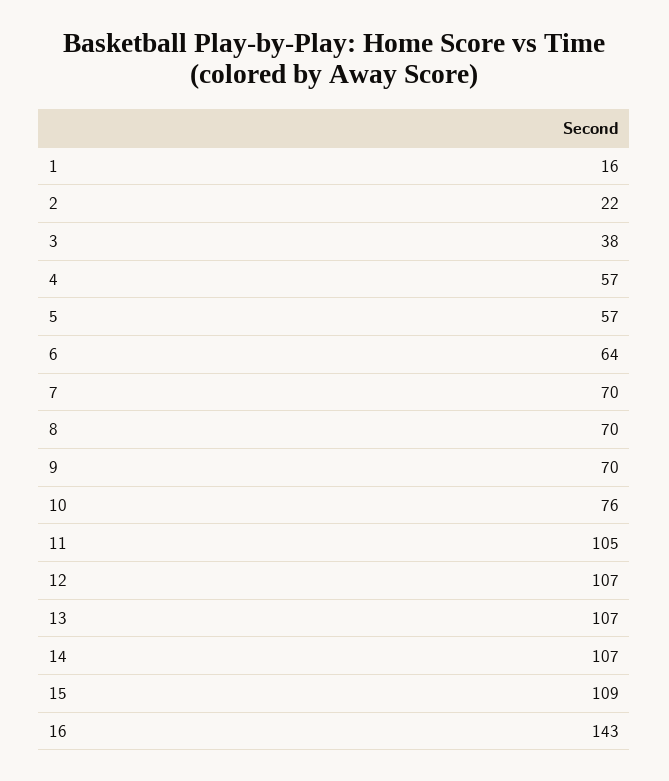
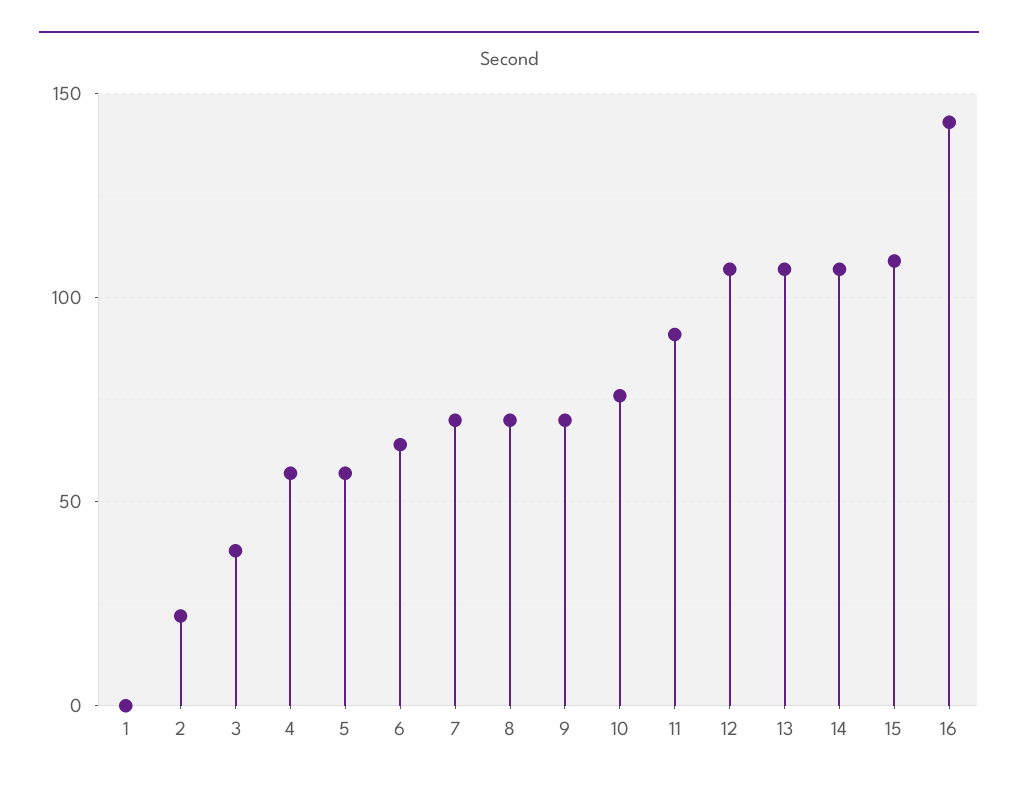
  {
-   "1": 16,
+   "1": 0,
    "2": 22,
    "3": 38,
    "4": 57,
    "5": 57,
    "6": 64,
    "7": 70,
    "8": 70,
    "9": 70,
    "10": 76,
-   "11": 105,
+   "11": 90,
    "12": 107,
    "13": 107,
    "14": 107,
    "15": 109,
    "16": 143
  }

